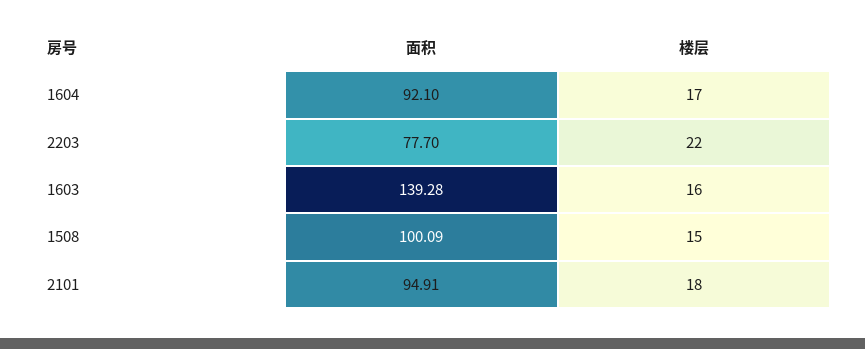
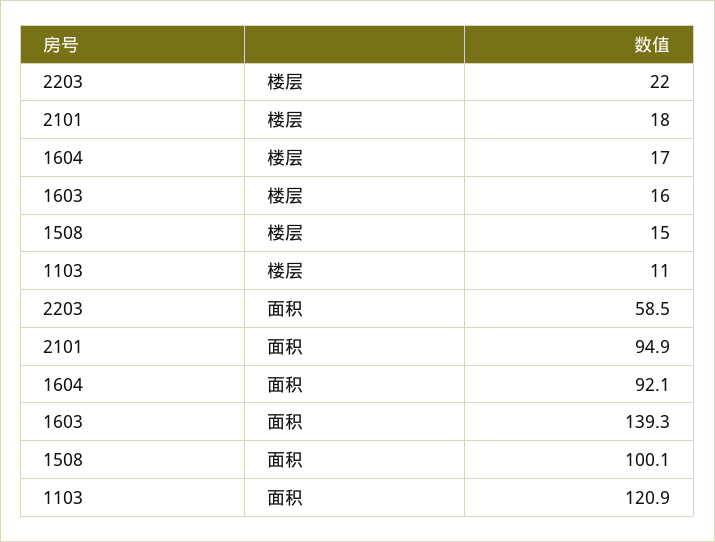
  {
    "面积": {
      "1604": 92.1,
-     "2203": 77.7,
+     "2203": 58.5,
      "1603": 139.28,
      "1508": 100.09,
-     "2101": 94.91
+     "2101": 94.91,
+     "1103": 120.9
    },
    "楼层": {
      "1604": 17,
      "2203": 22,
      "1603": 16,
      "1508": 15,
-     "2101": 18
+     "2101": 18,
+     "1103": 11
    }
  }

